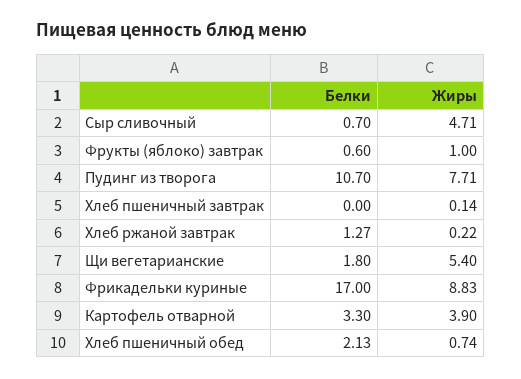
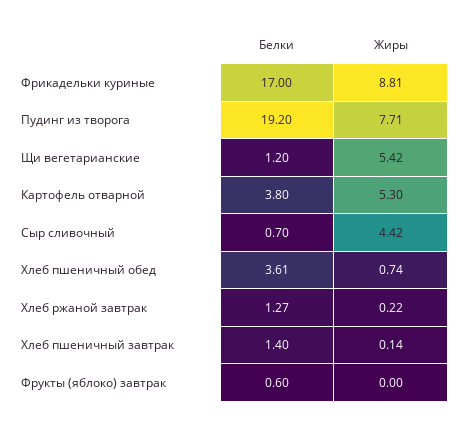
  {
    "Белки": {
      "Сыр сливочный": 0.7,
      "Фрукты (яблоко) завтрак": 0.6,
-     "Пудинг из творога": 10.7,
+     "Пудинг из творога": 19.2,
-     "Хлеб пшеничный завтрак": 0,
+     "Хлеб пшеничный завтрак": 1.4,
      "Хлеб ржаной завтрак": 1.27,
-     "Щи вегетарианские": 1.8,
+     "Щи вегетарианские": 1.2,
      "Фрикадельки куриные": 17,
-     "Картофель отварной": 3.3,
+     "Картофель отварной": 3.8,
-     "Хлеб пшеничный обед": 2.13
+     "Хлеб пшеничный обед": 3.61
    },
    "Жиры": {
-     "Сыр сливочный": 4.71,
+     "Сыр сливочный": 4.42,
-     "Фрукты (яблоко) завтрак": 1,
+     "Фрукты (яблоко) завтрак": 0,
      "Пудинг из творога": 7.71,
      "Хлеб пшеничный завтрак": 0.14,
      "Хлеб ржаной завтрак": 0.22,
-     "Щи вегетарианские": 5.4,
+     "Щи вегетарианские": 5.42,
-     "Фрикадельки куриные": 8.83,
+     "Фрикадельки куриные": 8.81,
-     "Картофель отварной": 3.9,
+     "Картофель отварной": 5.3,
      "Хлеб пшеничный обед": 0.74
    }
  }

